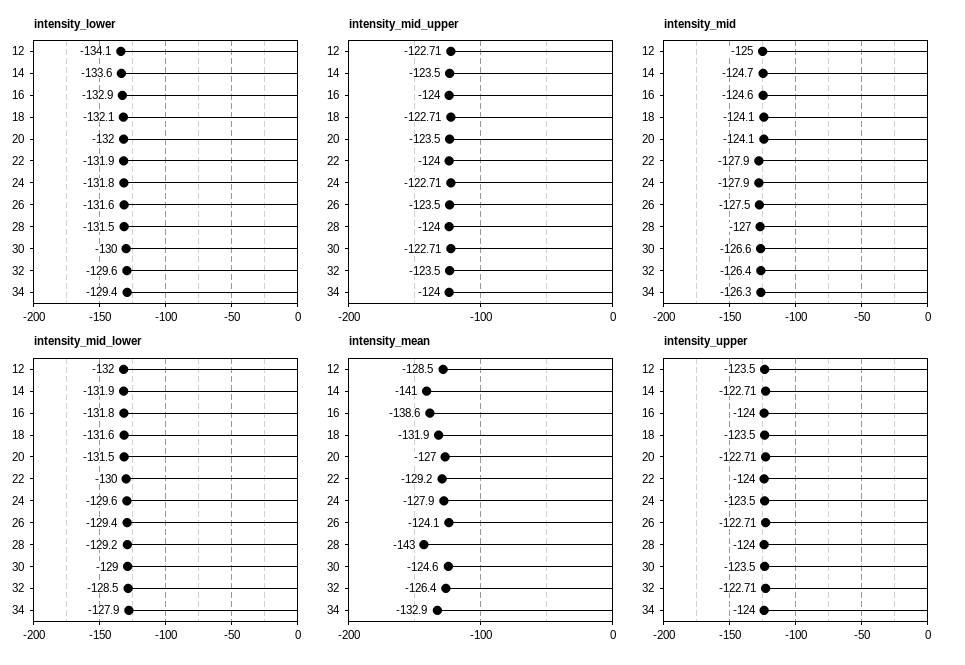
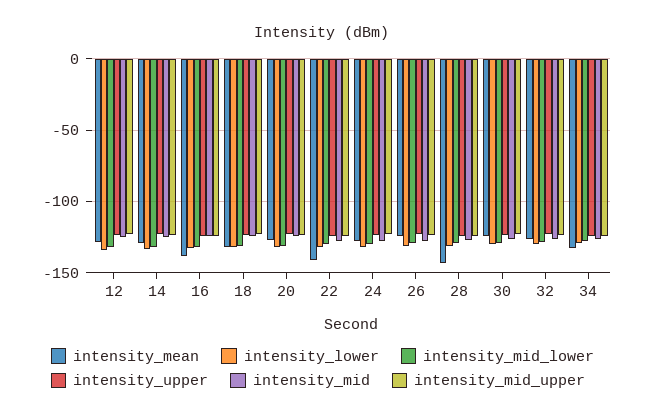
  {
    "intensity_lower": {
      "12": -134.1,
      "14": -133.6,
      "16": -132.9,
      "18": -132.1,
      "20": -132,
      "22": -131.9,
      "24": -131.8,
      "26": -131.6,
      "28": -131.5,
      "30": -130,
      "32": -129.6,
      "34": -129.4
    },
    "intensity_mid_upper": {
      "12": -122.71,
      "14": -123.5,
      "16": -124,
      "18": -122.71,
      "20": -123.5,
      "22": -124,
      "24": -122.71,
      "26": -123.5,
      "28": -124,
      "30": -122.71,
      "32": -123.5,
      "34": -124
    },
    "intensity_mid": {
      "12": -125,
      "14": -124.7,
      "16": -124.6,
      "18": -124.1,
      "20": -124.1,
      "22": -127.9,
      "24": -127.9,
      "26": -127.5,
      "28": -127,
      "30": -126.6,
      "32": -126.4,
      "34": -126.3
    },
    "intensity_mid_lower": {
      "12": -132,
      "14": -131.9,
      "16": -131.8,
      "18": -131.6,
      "20": -131.5,
      "22": -130,
      "24": -129.6,
      "26": -129.4,
      "28": -129.2,
      "30": -129,
      "32": -128.5,
      "34": -127.9
    },
    "intensity_mean": {
      "12": -128.5,
-     "14": -141,
+     "14": -130,
      "16": -138.6,
      "18": -131.9,
      "20": -127,
-     "22": -129.2,
+     "22": -140,
      "24": -127.9,
      "26": -124.1,
      "28": -143,
      "30": -124.6,
      "32": -126.4,
      "34": -132.9
    },
    "intensity_upper": {
      "12": -123.5,
      "14": -122.71,
      "16": -124,
      "18": -123.5,
      "20": -122.71,
      "22": -124,
      "24": -123.5,
      "26": -122.71,
      "28": -124,
      "30": -123.5,
      "32": -122.71,
      "34": -124
    }
  }

